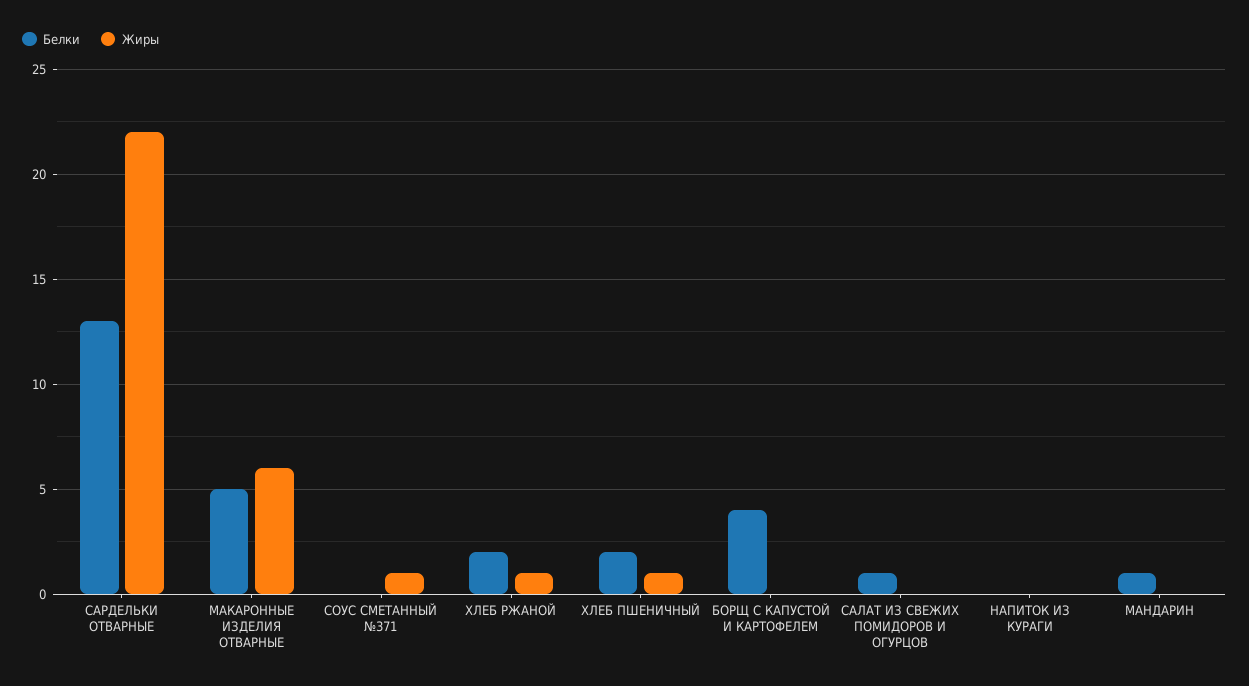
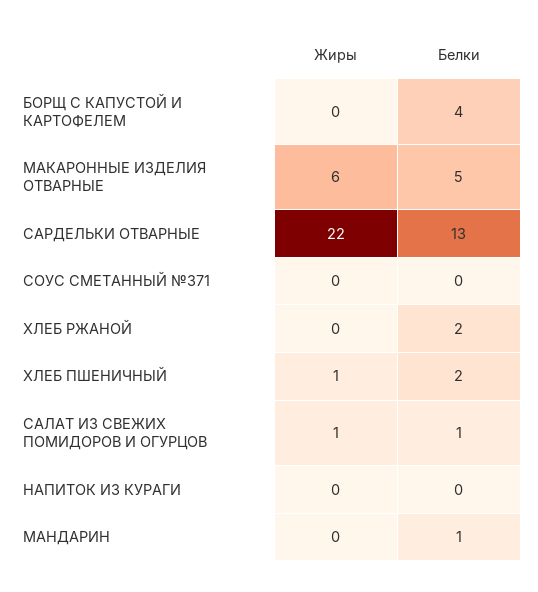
  {
    "Белки": {
      "САРДЕЛЬКИ ОТВАРНЫЕ": 13,
      "МАКАРОННЫЕ ИЗДЕЛИЯ ОТВАРНЫЕ": 5,
      "СОУС СМЕТАННЫЙ №371": 0,
      "ХЛЕБ РЖАНОЙ": 2,
      "ХЛЕБ ПШЕНИЧНЫЙ": 2,
      "БОРЩ С КАПУСТОЙ И КАРТОФЕЛЕМ": 4,
      "САЛАТ ИЗ СВЕЖИХ ПОМИДОРОВ И ОГУРЦОВ": 1,
      "НАПИТОК ИЗ КУРАГИ": 0,
      "МАНДАРИН": 1
    },
    "Жиры": {
      "САРДЕЛЬКИ ОТВАРНЫЕ": 22,
      "МАКАРОННЫЕ ИЗДЕЛИЯ ОТВАРНЫЕ": 6,
-     "СОУС СМЕТАННЫЙ №371": 1,
+     "СОУС СМЕТАННЫЙ №371": 0,
-     "ХЛЕБ РЖАНОЙ": 1,
+     "ХЛЕБ РЖАНОЙ": 0,
      "ХЛЕБ ПШЕНИЧНЫЙ": 1,
      "БОРЩ С КАПУСТОЙ И КАРТОФЕЛЕМ": 0,
-     "САЛАТ ИЗ СВЕЖИХ ПОМИДОРОВ И ОГУРЦОВ": 0,
+     "САЛАТ ИЗ СВЕЖИХ ПОМИДОРОВ И ОГУРЦОВ": 1,
      "НАПИТОК ИЗ КУРАГИ": 0,
      "МАНДАРИН": 0
    }
  }

